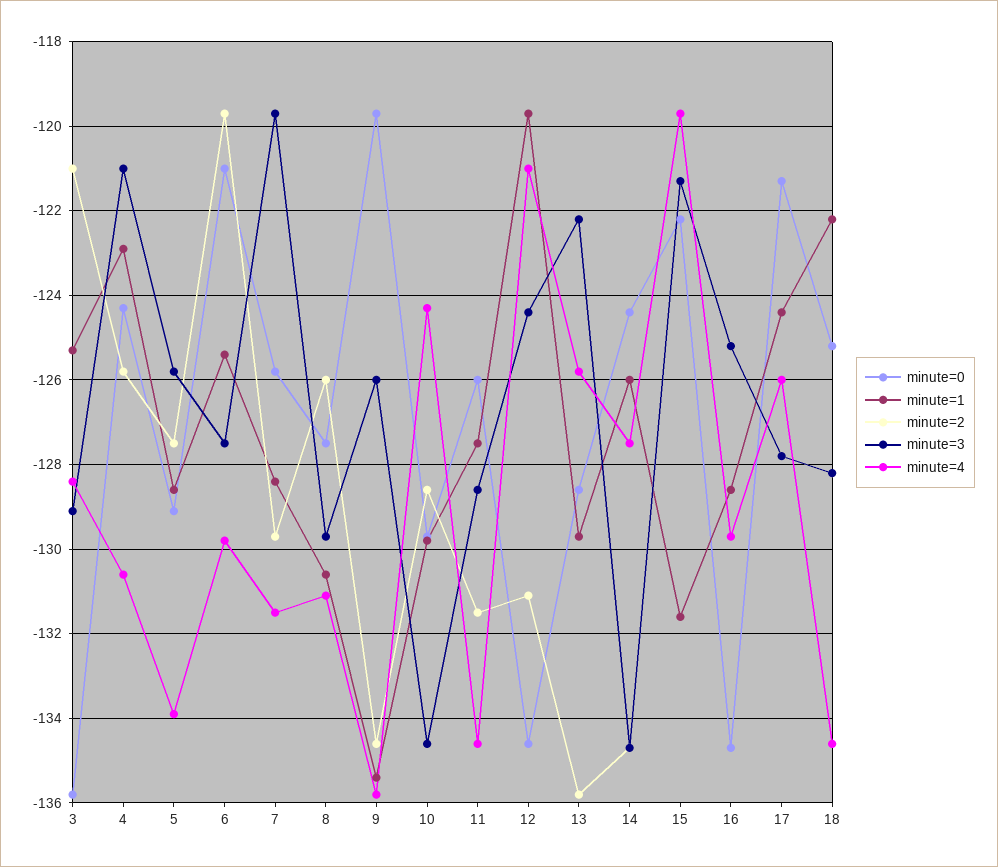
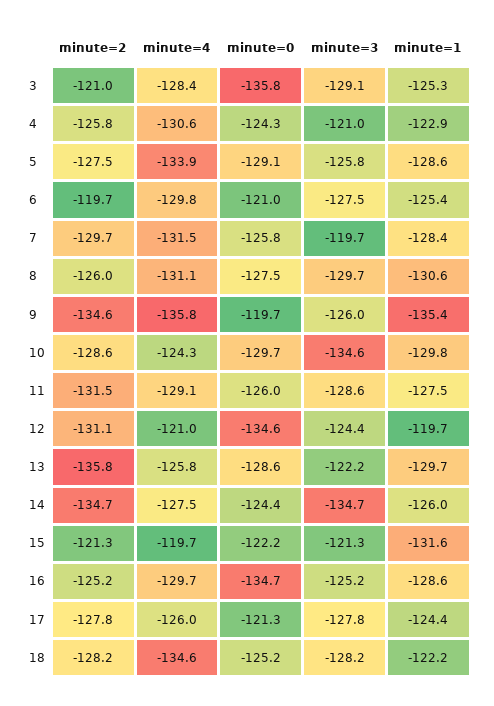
  {
    "minute=0": {
      "3": -135.8,
      "4": -124.3,
      "5": -129.1,
      "6": -121,
      "7": -125.8,
      "8": -127.5,
      "9": -119.7,
      "10": -129.7,
      "11": -126,
      "12": -134.6,
      "13": -128.6,
      "14": -124.4,
      "15": -122.2,
      "16": -134.7,
      "17": -121.3,
      "18": -125.2
    },
    "minute=1": {
      "3": -125.3,
      "4": -122.9,
      "5": -128.6,
      "6": -125.4,
      "7": -128.4,
      "8": -130.6,
      "9": -135.4,
      "10": -129.8,
      "11": -127.5,
      "12": -119.7,
      "13": -129.7,
      "14": -126,
      "15": -131.6,
      "16": -128.6,
      "17": -124.4,
      "18": -122.2
    },
    "minute=2": {
      "3": -121,
      "4": -125.8,
      "5": -127.5,
      "6": -119.7,
      "7": -129.7,
      "8": -126,
      "9": -134.6,
      "10": -128.6,
      "11": -131.5,
      "12": -131.1,
      "13": -135.8,
      "14": -134.7,
      "15": -121.3,
      "16": -125.2,
      "17": -127.8,
      "18": -128.2
    },
    "minute=3": {
      "3": -129.1,
      "4": -121,
      "5": -125.8,
      "6": -127.5,
      "7": -119.7,
      "8": -129.7,
      "9": -126,
      "10": -134.6,
      "11": -128.6,
      "12": -124.4,
      "13": -122.2,
      "14": -134.7,
      "15": -121.3,
      "16": -125.2,
      "17": -127.8,
      "18": -128.2
    },
    "minute=4": {
      "3": -128.4,
      "4": -130.6,
      "5": -133.9,
      "6": -129.8,
      "7": -131.5,
      "8": -131.1,
      "9": -135.8,
      "10": -124.3,
-     "11": -134.5,
+     "11": -129.1,
      "12": -121,
      "13": -125.8,
      "14": -127.5,
      "15": -119.7,
      "16": -129.7,
      "17": -126,
      "18": -134.6
    }
  }

